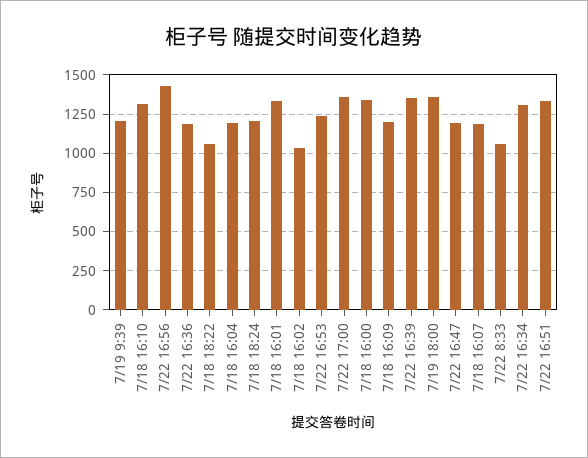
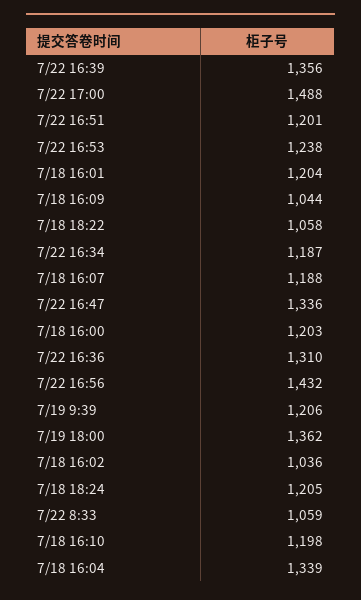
  {
    "7/19 9:39": 1206,
-   "7/18 16:10": 1300,
+   "7/18 16:10": 1198,
    "7/22 16:56": 1432,
-   "7/22 16:36": 1200,
+   "7/22 16:36": 1310,
    "7/18 18:22": 1058,
-   "7/18 16:04": 1200,
+   "7/18 16:04": 1339,
    "7/18 18:24": 1205,
-   "7/18 16:01": 1350,
+   "7/18 16:01": 1204,
    "7/18 16:02": 1036,
    "7/22 16:53": 1238,
-   "7/22 17:00": 1350,
+   "7/22 17:00": 1488,
-   "7/18 16:00": 1350,
+   "7/18 16:00": 1203,
-   "7/18 16:09": 1200,
+   "7/18 16:09": 1044,
    "7/22 16:39": 1356,
    "7/19 18:00": 1362,
-   "7/22 16:47": 1200,
+   "7/22 16:47": 1336,
    "7/18 16:07": 1188,
    "7/22 8:33": 1059,
-   "7/22 16:34": 1300,
+   "7/22 16:34": 1187,
-   "7/22 16:51": 1350
+   "7/22 16:51": 1201
  }

